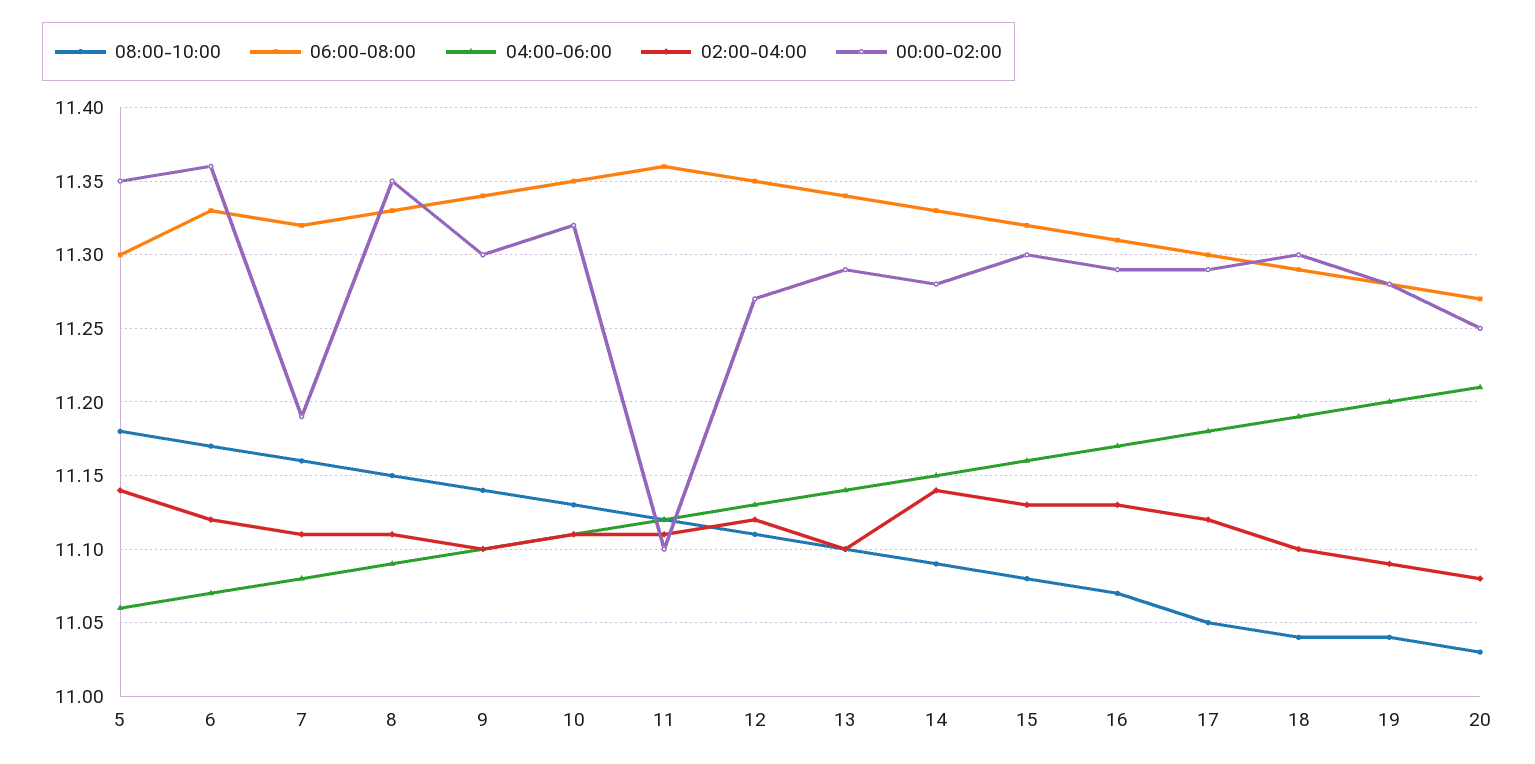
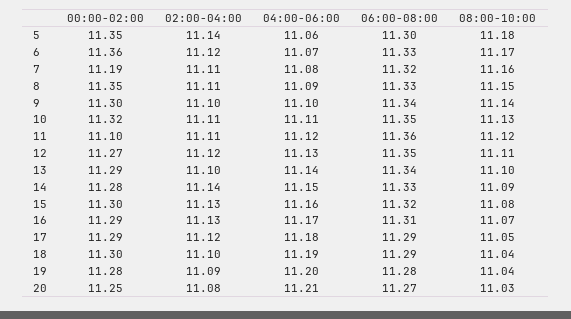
  {
    "08:00-10:00": {
      "5": 11.18,
      "6": 11.17,
      "7": 11.16,
      "8": 11.15,
      "9": 11.14,
      "10": 11.13,
      "11": 11.12,
      "12": 11.11,
      "13": 11.1,
      "14": 11.09,
      "15": 11.08,
      "16": 11.07,
      "17": 11.05,
      "18": 11.04,
      "19": 11.04,
      "20": 11.03
    },
    "06:00-08:00": {
      "5": 11.3,
      "6": 11.33,
      "7": 11.32,
      "8": 11.33,
      "9": 11.34,
      "10": 11.35,
      "11": 11.36,
      "12": 11.35,
      "13": 11.34,
      "14": 11.33,
      "15": 11.32,
      "16": 11.31,
-     "17": 11.3,
+     "17": 11.29,
      "18": 11.29,
      "19": 11.28,
      "20": 11.27
    },
    "04:00-06:00": {
      "5": 11.06,
      "6": 11.07,
      "7": 11.08,
      "8": 11.09,
      "9": 11.1,
      "10": 11.11,
      "11": 11.12,
      "12": 11.13,
      "13": 11.14,
      "14": 11.15,
      "15": 11.16,
      "16": 11.17,
      "17": 11.18,
      "18": 11.19,
      "19": 11.2,
      "20": 11.21
    },
    "02:00-04:00": {
      "5": 11.14,
      "6": 11.12,
      "7": 11.11,
      "8": 11.11,
      "9": 11.1,
      "10": 11.11,
      "11": 11.11,
      "12": 11.12,
      "13": 11.1,
      "14": 11.14,
      "15": 11.13,
      "16": 11.13,
      "17": 11.12,
      "18": 11.1,
      "19": 11.09,
      "20": 11.08
    },
    "00:00-02:00": {
      "5": 11.35,
      "6": 11.36,
      "7": 11.19,
      "8": 11.35,
      "9": 11.3,
      "10": 11.32,
      "11": 11.1,
      "12": 11.27,
      "13": 11.29,
      "14": 11.28,
      "15": 11.3,
      "16": 11.29,
      "17": 11.29,
      "18": 11.3,
      "19": 11.28,
      "20": 11.25
    }
  }

